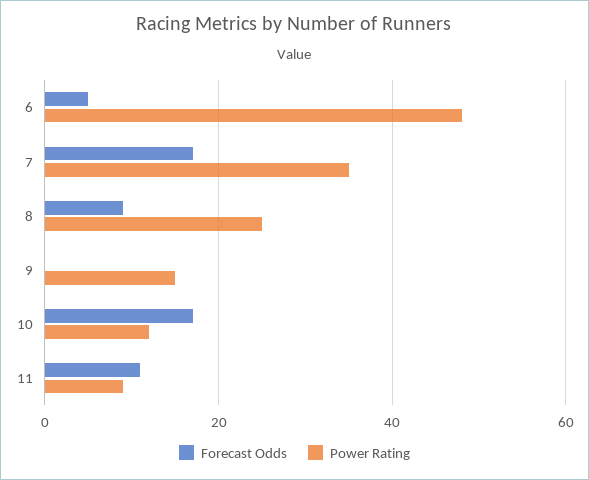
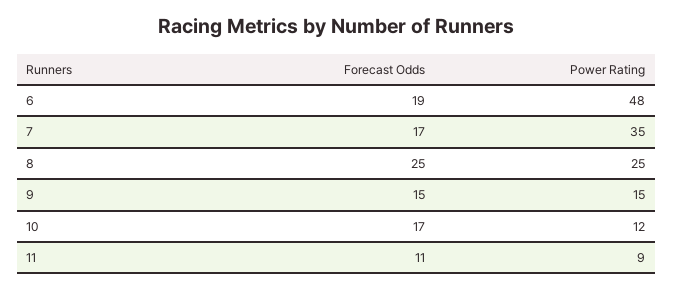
  {
    "Forecast Odds": {
-     "6": 5,
+     "6": 19,
      "7": 17,
-     "8": 10,
+     "8": 25,
-     "9": 0,
+     "9": 15,
      "10": 17,
      "11": 11
    },
    "Power Rating": {
      "6": 48,
      "7": 35,
      "8": 25,
      "9": 15,
      "10": 12,
      "11": 9
    }
  }

